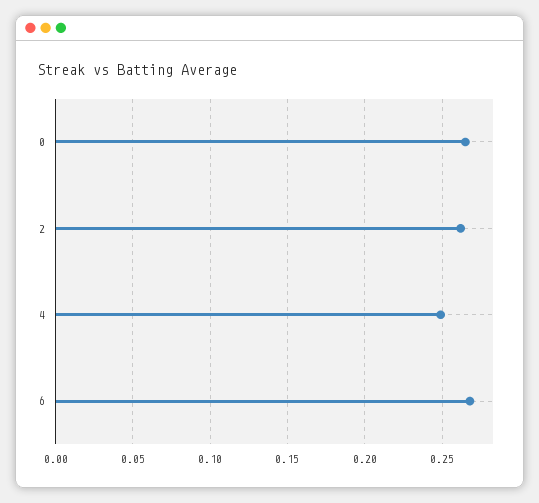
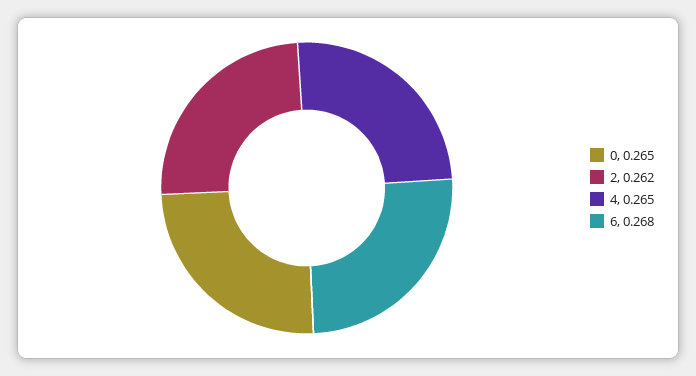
  {
    "0": 0.265,
    "2": 0.262,
-   "4": 0.25,
+   "4": 0.265,
    "6": 0.268
  }

